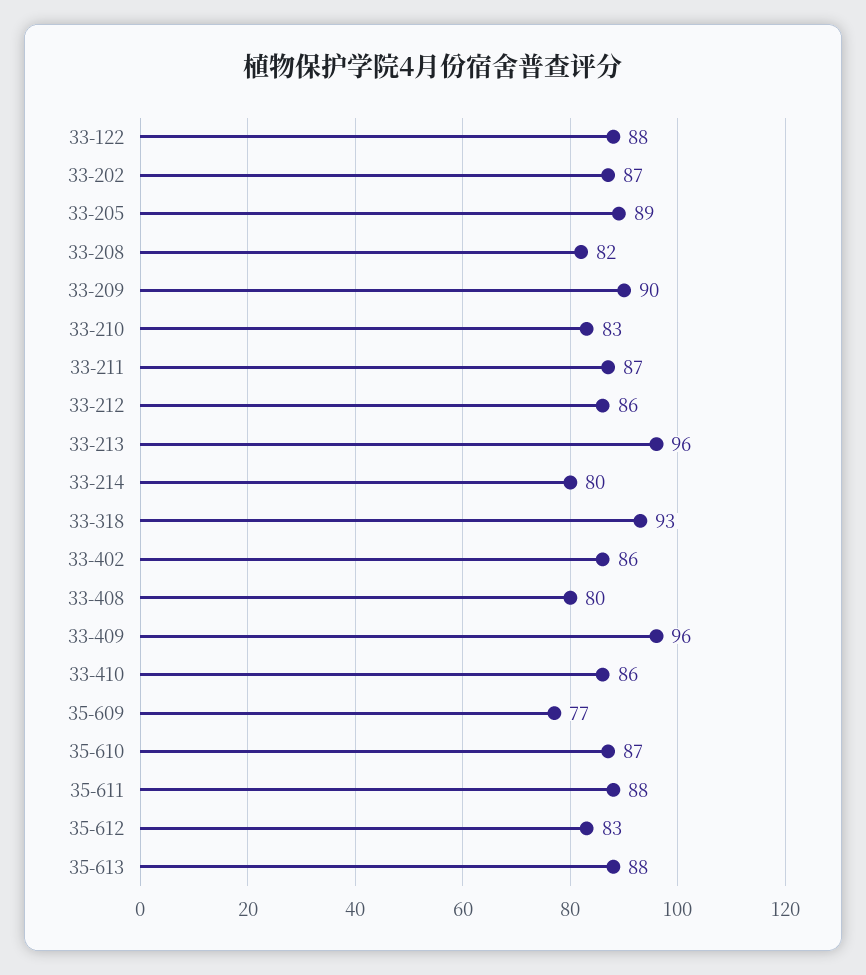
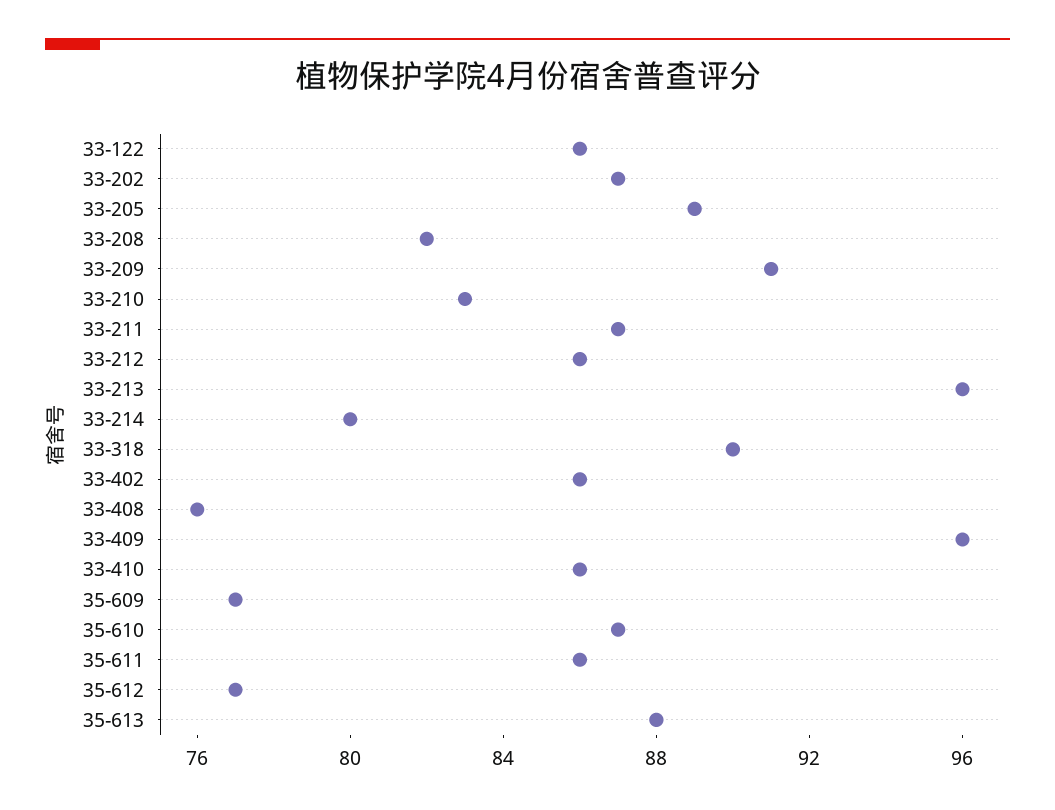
  {
-   "33-122": 88,
+   "33-122": 86,
    "33-202": 87,
    "33-205": 89,
    "33-208": 82,
-   "33-209": 90,
+   "33-209": 91,
    "33-210": 83,
    "33-211": 87,
    "33-212": 86,
    "33-213": 96,
    "33-214": 80,
-   "33-318": 93,
+   "33-318": 90,
    "33-402": 86,
-   "33-408": 80,
+   "33-408": 76,
    "33-409": 96,
    "33-410": 86,
    "35-609": 77,
    "35-610": 87,
-   "35-611": 88,
+   "35-611": 86,
-   "35-612": 83,
+   "35-612": 77,
    "35-613": 88
  }

